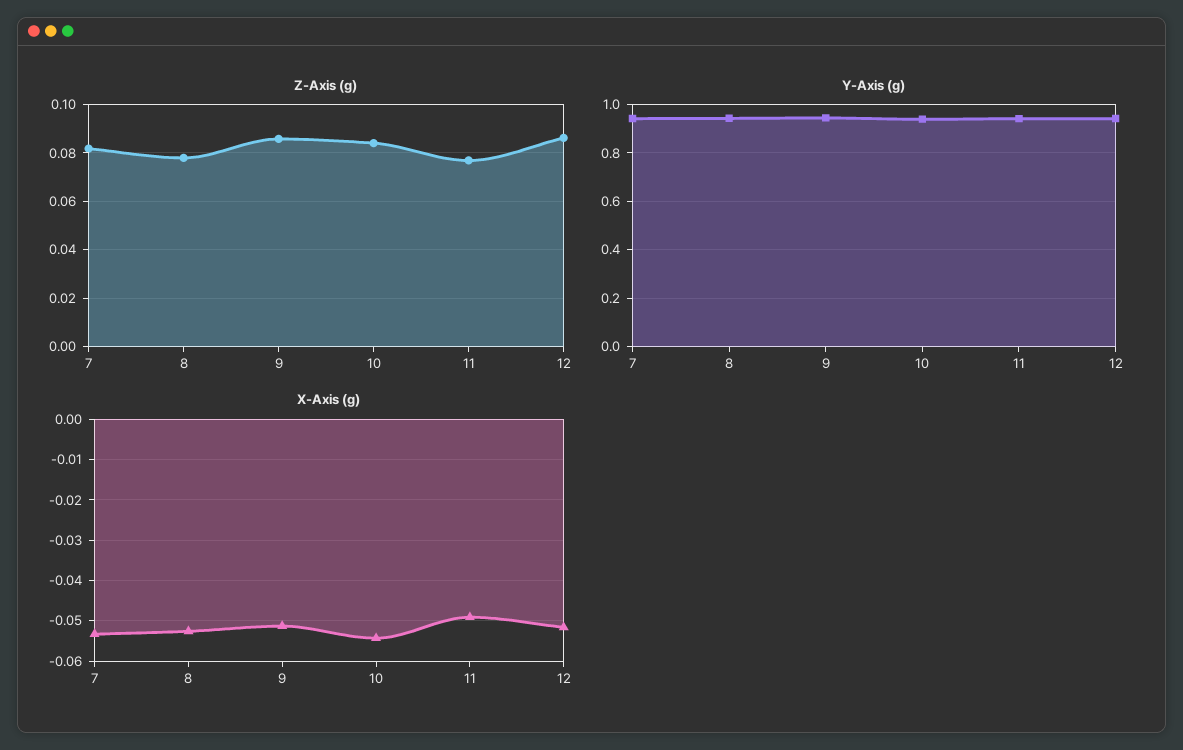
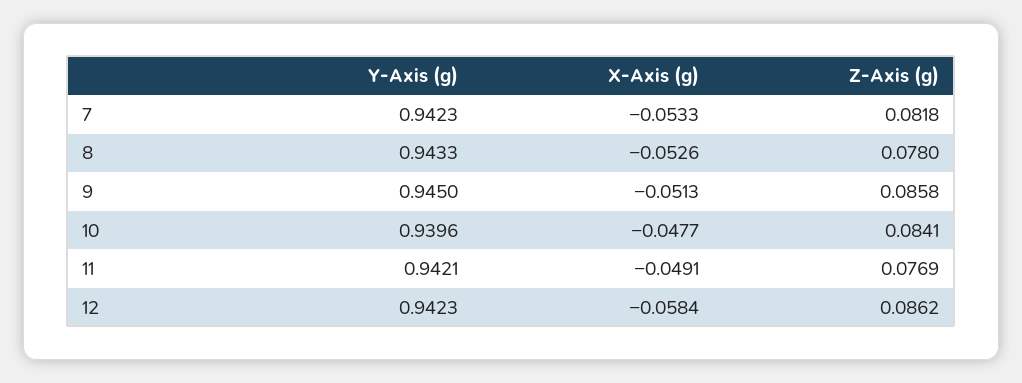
  {
    "Z-Axis (g)": {
      "7": 0.0818,
      "8": 0.078,
      "9": 0.0858,
      "10": 0.0841,
      "11": 0.0769,
      "12": 0.0862
    },
    "Y-Axis (g)": {
      "7": 0.9423,
      "8": 0.9433,
      "9": 0.945,
      "10": 0.9396,
      "11": 0.9421,
      "12": 0.9423
    },
    "X-Axis (g)": {
      "7": -0.0533,
      "8": -0.0526,
      "9": -0.0513,
-     "10": -0.054,
+     "10": -0.0477,
      "11": -0.0491,
-     "12": -0.052
+     "12": -0.0584
    }
  }

